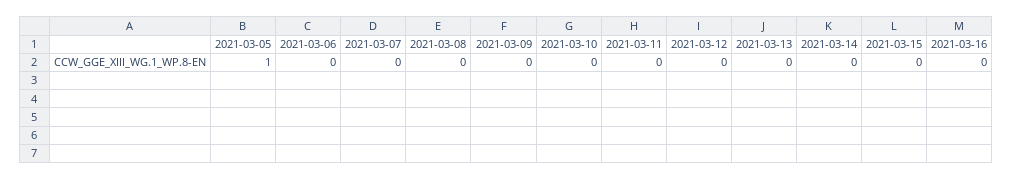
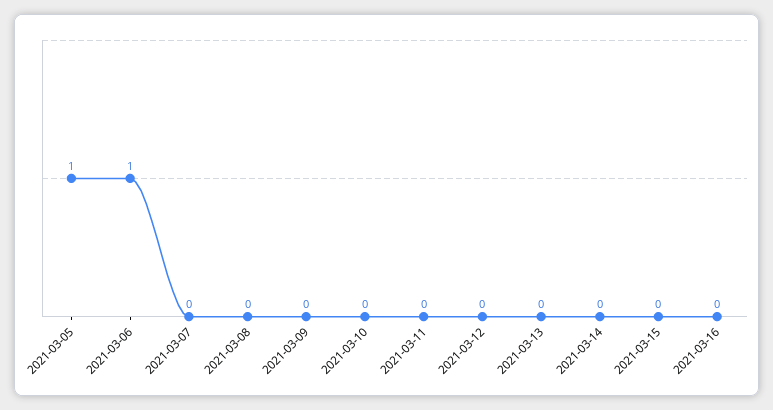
  {
    "2021-03-05": 1,
-   "2021-03-06": 0,
+   "2021-03-06": 1,
    "2021-03-07": 0,
    "2021-03-08": 0,
    "2021-03-09": 0,
    "2021-03-10": 0,
    "2021-03-11": 0,
    "2021-03-12": 0,
    "2021-03-13": 0,
    "2021-03-14": 0,
    "2021-03-15": 0,
    "2021-03-16": 0
  }

